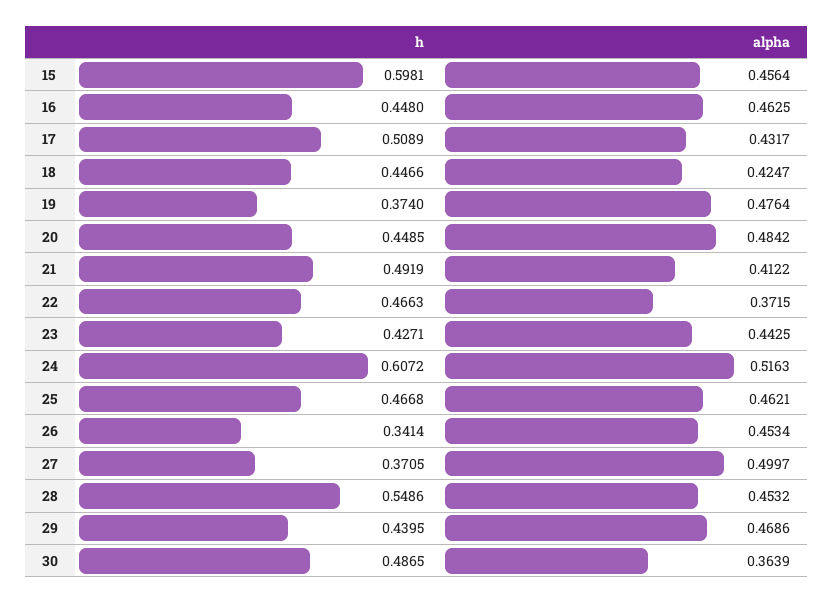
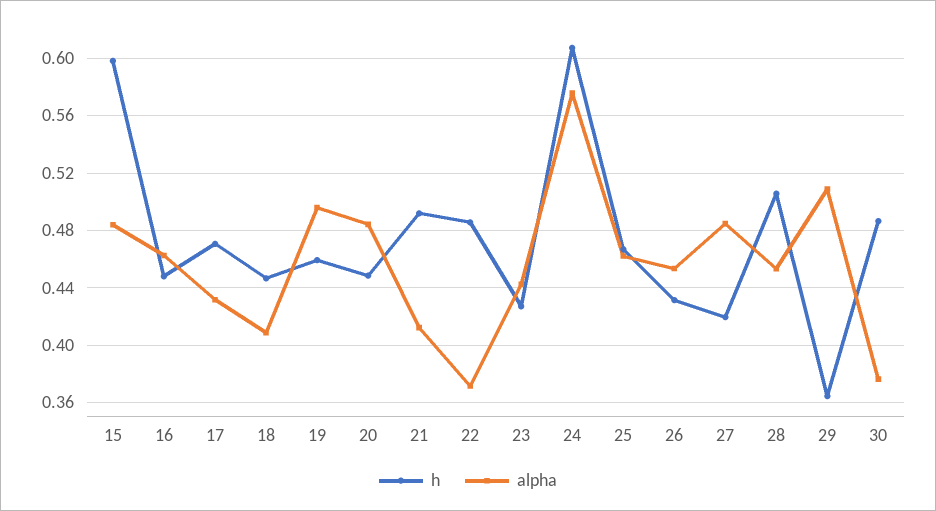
  {
    "h": {
      "15": 0.5981,
      "16": 0.448,
-     "17": 0.5089,
+     "17": 0.47,
      "18": 0.4466,
-     "19": 0.374,
+     "19": 0.46,
      "20": 0.4485,
      "21": 0.4919,
-     "22": 0.4663,
+     "22": 0.485,
      "23": 0.4271,
      "24": 0.6072,
      "25": 0.4668,
-     "26": 0.3414,
+     "26": 0.43,
-     "27": 0.3705,
+     "27": 0.42,
-     "28": 0.5486,
+     "28": 0.505,
-     "29": 0.4395,
+     "29": 0.365,
      "30": 0.4865
    },
    "alpha": {
-     "15": 0.4564,
+     "15": 0.485,
      "16": 0.4625,
      "17": 0.4317,
-     "18": 0.4247,
+     "18": 0.41,
-     "19": 0.4764,
+     "19": 0.495,
      "20": 0.4842,
      "21": 0.4122,
      "22": 0.3715,
      "23": 0.4425,
-     "24": 0.5163,
+     "24": 0.575,
      "25": 0.4621,
      "26": 0.4534,
-     "27": 0.4997,
+     "27": 0.485,
      "28": 0.4532,
-     "29": 0.4686,
+     "29": 0.51,
-     "30": 0.3639
+     "30": 0.375
    }
  }

